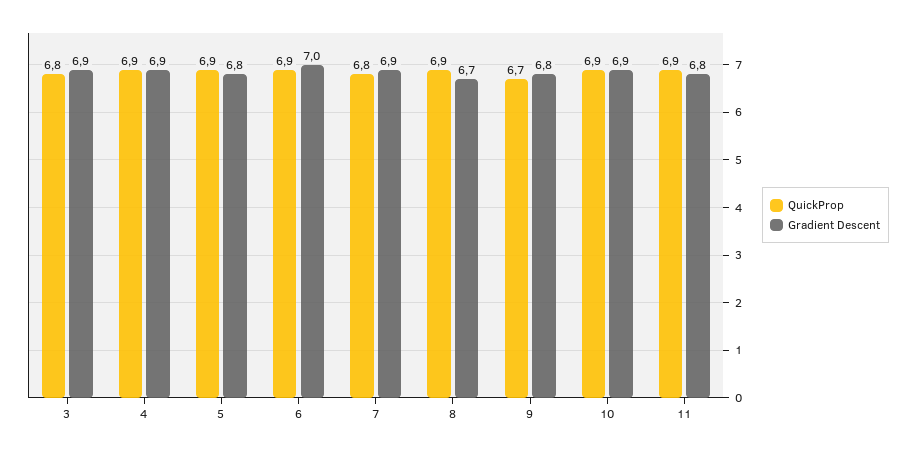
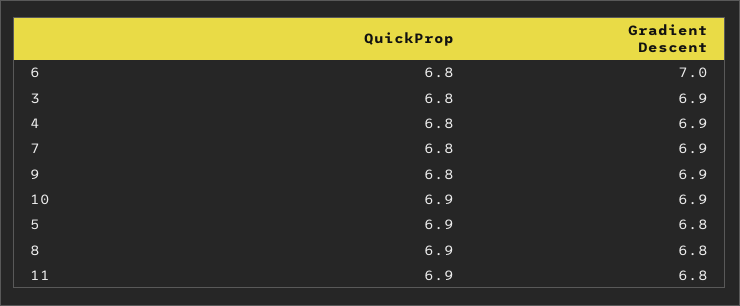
  {
    "QuickProp": {
      "3": 6.8,
-     "4": 6.9,
+     "4": 6.8,
      "5": 6.9,
-     "6": 6.9,
+     "6": 6.8,
      "7": 6.8,
      "8": 6.9,
-     "9": 6.7,
+     "9": 6.8,
      "10": 6.9,
      "11": 6.9
    },
    "Gradient Descent": {
      "3": 6.9,
      "4": 6.9,
      "5": 6.8,
      "6": 7,
      "7": 6.9,
-     "8": 6.7,
+     "8": 6.8,
-     "9": 6.8,
+     "9": 6.9,
      "10": 6.9,
      "11": 6.8
    }
  }

